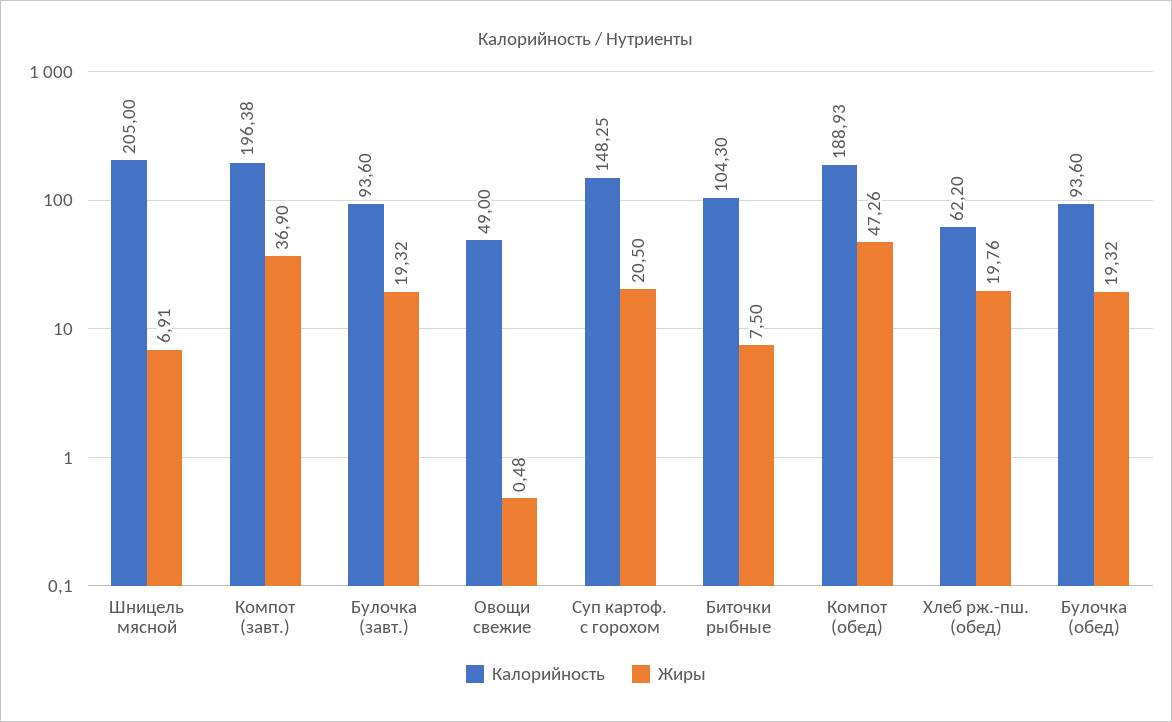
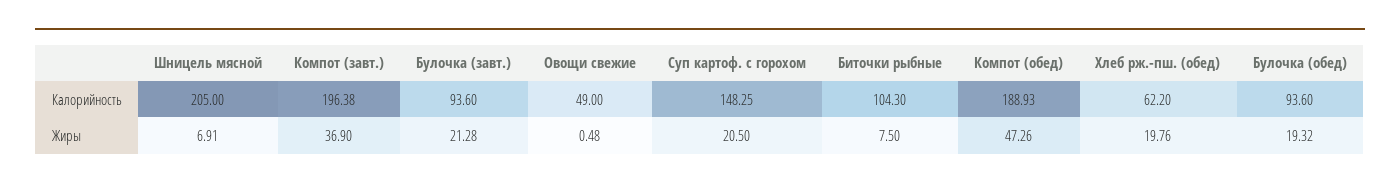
  {
    "Калорийность": {
      "Шницель мясной": 205,
      "Компот (завт.)": 196.38,
      "Булочка (завт.)": 93.6,
      "Овощи свежие": 49,
      "Суп картоф. с горохом": 148.25,
      "Биточки рыбные": 104.3,
      "Компот (обед)": 188.93,
      "Хлеб рж.-пш. (обед)": 62.2,
      "Булочка (обед)": 93.6
    },
    "Жиры": {
      "Шницель мясной": 6.91,
      "Компот (завт.)": 36.9,
-     "Булочка (завт.)": 19.32,
+     "Булочка (завт.)": 21.28,
      "Овощи свежие": 0.48,
      "Суп картоф. с горохом": 20.5,
      "Биточки рыбные": 7.5,
      "Компот (обед)": 47.26,
      "Хлеб рж.-пш. (обед)": 19.76,
      "Булочка (обед)": 19.32
    }
  }

